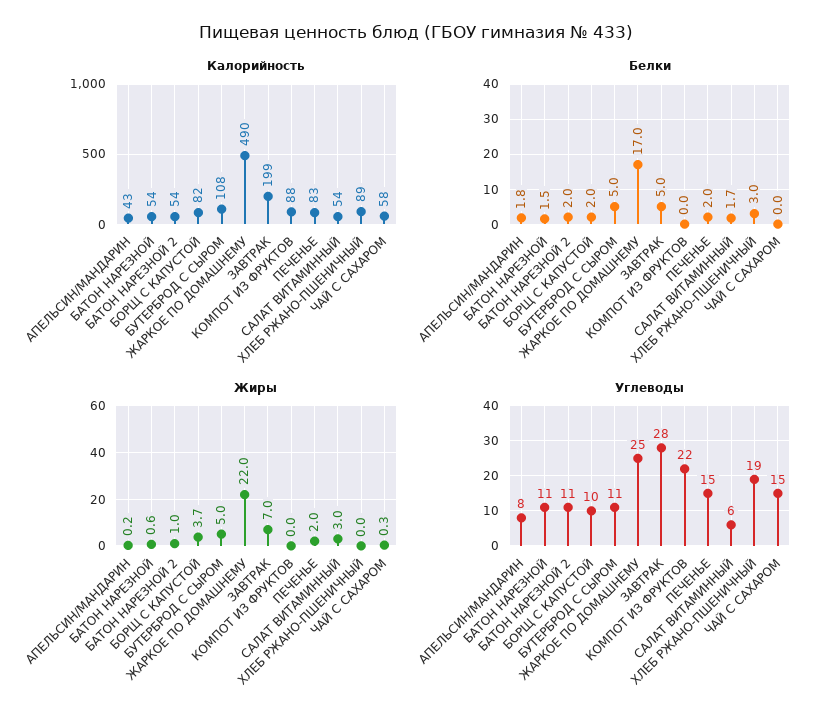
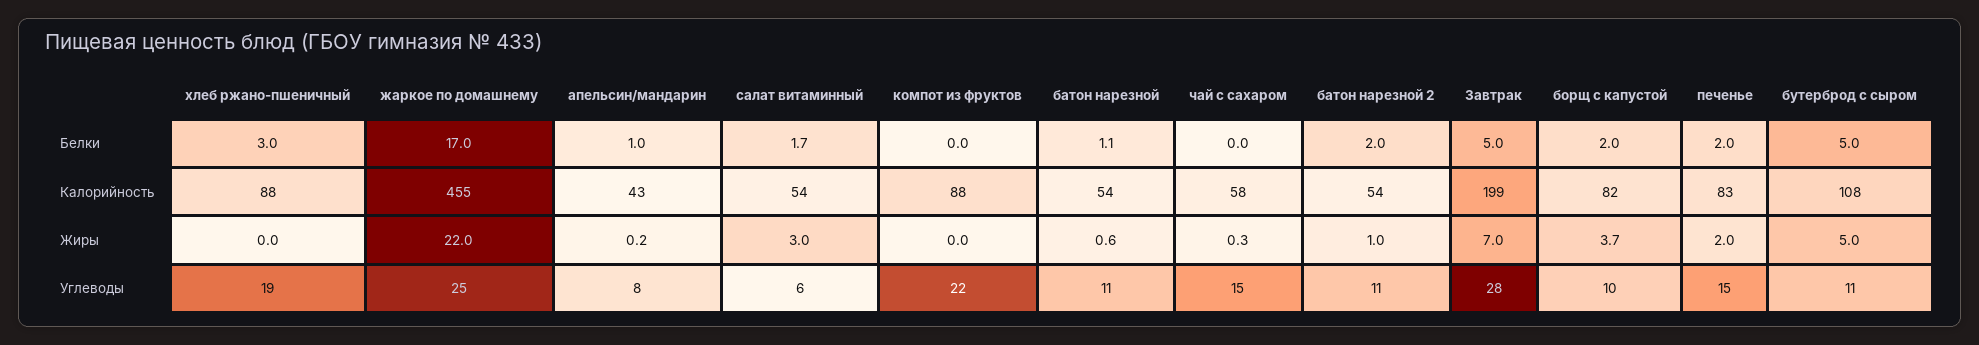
  {
    "Калорийность": {
      "АПЕЛЬСИН/МАНДАРИН": 43,
      "БАТОН НАРЕЗНОЙ": 54,
      "БАТОН НАРЕЗНОЙ 2": 54,
      "БОРЩ С КАПУСТОЙ": 82,
      "БУТЕРБРОД С СЫРОМ": 108,
-     "ЖАРКОЕ ПО ДОМАШНЕМУ": 490,
+     "ЖАРКОЕ ПО ДОМАШНЕМУ": 455,
      "ЗАВТРАК": 199,
      "КОМПОТ ИЗ ФРУКТОВ": 88,
      "ПЕЧЕНЬЕ": 83,
      "САЛАТ ВИТАМИННЫЙ": 54,
-     "ХЛЕБ РЖАНО-ПШЕНИЧНЫЙ": 89,
+     "ХЛЕБ РЖАНО-ПШЕНИЧНЫЙ": 88,
      "ЧАЙ С САХАРОМ": 58
    },
    "Белки": {
-     "АПЕЛЬСИН/МАНДАРИН": 1.8,
+     "АПЕЛЬСИН/МАНДАРИН": 1,
-     "БАТОН НАРЕЗНОЙ": 1.5,
+     "БАТОН НАРЕЗНОЙ": 1.1,
      "БАТОН НАРЕЗНОЙ 2": 2,
      "БОРЩ С КАПУСТОЙ": 2,
      "БУТЕРБРОД С СЫРОМ": 5,
      "ЖАРКОЕ ПО ДОМАШНЕМУ": 17,
      "ЗАВТРАК": 5,
      "КОМПОТ ИЗ ФРУКТОВ": 0,
      "ПЕЧЕНЬЕ": 2,
      "САЛАТ ВИТАМИННЫЙ": 1.7,
      "ХЛЕБ РЖАНО-ПШЕНИЧНЫЙ": 3,
      "ЧАЙ С САХАРОМ": 0
    },
    "Жиры": {
      "АПЕЛЬСИН/МАНДАРИН": 0.2,
      "БАТОН НАРЕЗНОЙ": 0.6,
      "БАТОН НАРЕЗНОЙ 2": 1,
      "БОРЩ С КАПУСТОЙ": 3.7,
      "БУТЕРБРОД С СЫРОМ": 5,
      "ЖАРКОЕ ПО ДОМАШНЕМУ": 22,
      "ЗАВТРАК": 7,
      "КОМПОТ ИЗ ФРУКТОВ": 0,
      "ПЕЧЕНЬЕ": 2,
      "САЛАТ ВИТАМИННЫЙ": 3,
      "ХЛЕБ РЖАНО-ПШЕНИЧНЫЙ": 0,
      "ЧАЙ С САХАРОМ": 0.3
    },
    "Углеводы": {
      "АПЕЛЬСИН/МАНДАРИН": 8,
      "БАТОН НАРЕЗНОЙ": 11,
      "БАТОН НАРЕЗНОЙ 2": 11,
      "БОРЩ С КАПУСТОЙ": 10,
      "БУТЕРБРОД С СЫРОМ": 11,
      "ЖАРКОЕ ПО ДОМАШНЕМУ": 25,
      "ЗАВТРАК": 28,
      "КОМПОТ ИЗ ФРУКТОВ": 22,
      "ПЕЧЕНЬЕ": 15,
      "САЛАТ ВИТАМИННЫЙ": 6,
      "ХЛЕБ РЖАНО-ПШЕНИЧНЫЙ": 19,
      "ЧАЙ С САХАРОМ": 15
    }
  }

